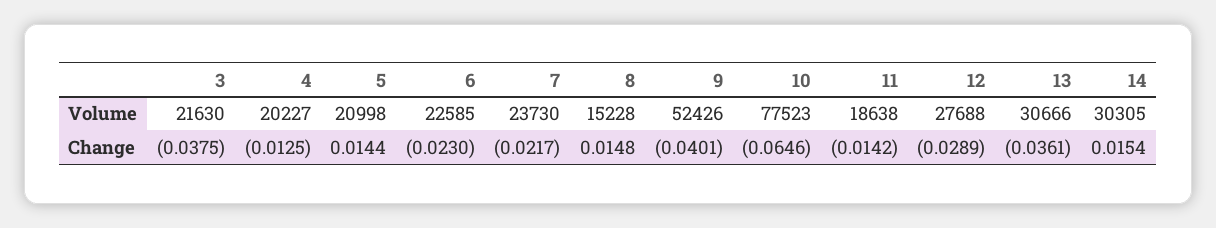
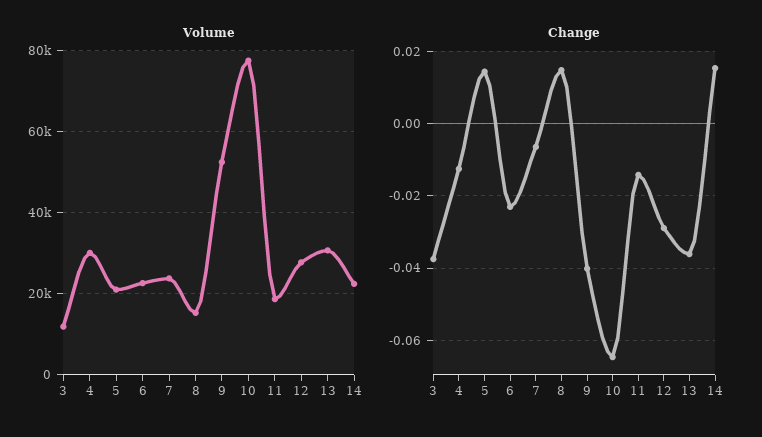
  {
    "Volume": {
-     "3": 21630,
+     "3": 12000,
-     "4": 20227,
+     "4": 30000,
      "5": 20998,
      "6": 22585,
      "7": 23730,
      "8": 15228,
      "9": 52426,
      "10": 77523,
      "11": 18638,
      "12": 27688,
      "13": 30666,
-     "14": 30305
+     "14": 22000
    },
    "Change": {
      "3": -0.0375,
      "4": -0.0125,
      "5": 0.0144,
      "6": -0.023,
-     "7": -0.0217,
+     "7": -0.006,
      "8": 0.0148,
      "9": -0.0401,
      "10": -0.0646,
      "11": -0.0142,
      "12": -0.0289,
      "13": -0.0361,
      "14": 0.0154
    }
  }

